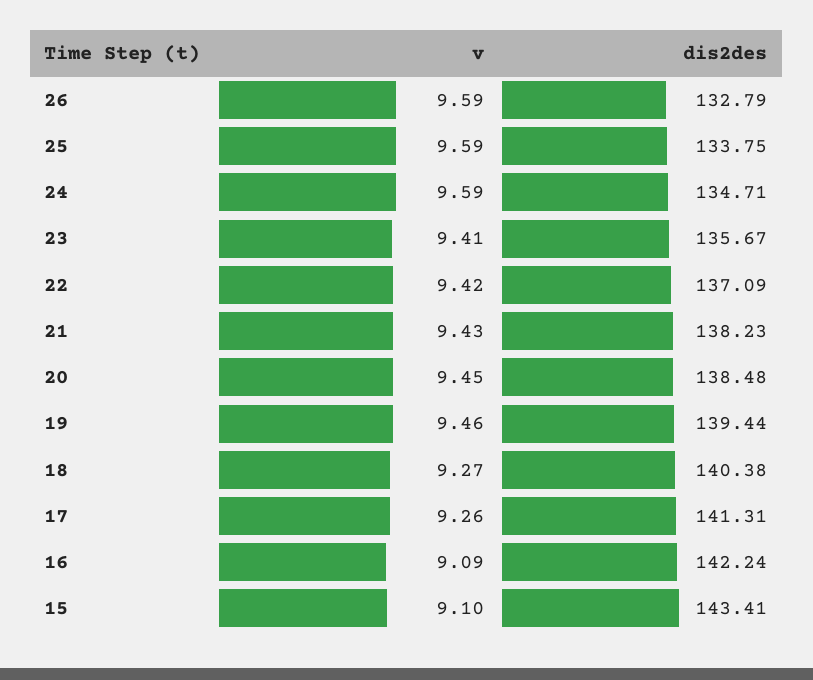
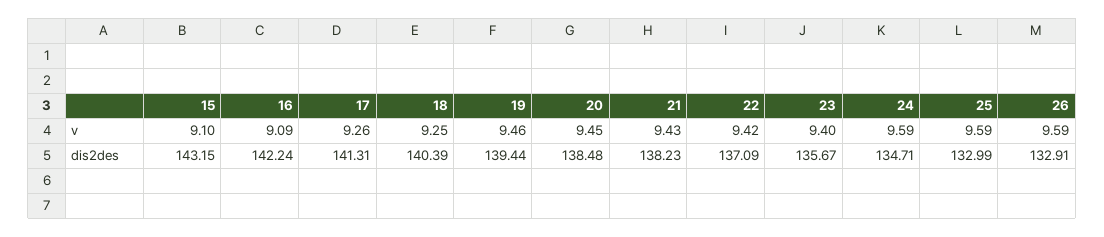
  {
    "v": {
      "26": 9.59,
      "25": 9.59,
      "24": 9.59,
-     "23": 9.41,
+     "23": 9.4,
      "22": 9.42,
      "21": 9.43,
      "20": 9.45,
      "19": 9.46,
-     "18": 9.27,
+     "18": 9.25,
      "17": 9.26,
      "16": 9.09,
      "15": 9.1
    },
    "dis2des": {
-     "26": 132.79,
+     "26": 132.91,
-     "25": 133.75,
+     "25": 132.99,
      "24": 134.71,
      "23": 135.67,
      "22": 137.09,
      "21": 138.23,
      "20": 138.48,
      "19": 139.44,
-     "18": 140.38,
+     "18": 140.39,
      "17": 141.31,
      "16": 142.24,
-     "15": 143.41
+     "15": 143.15
    }
  }

